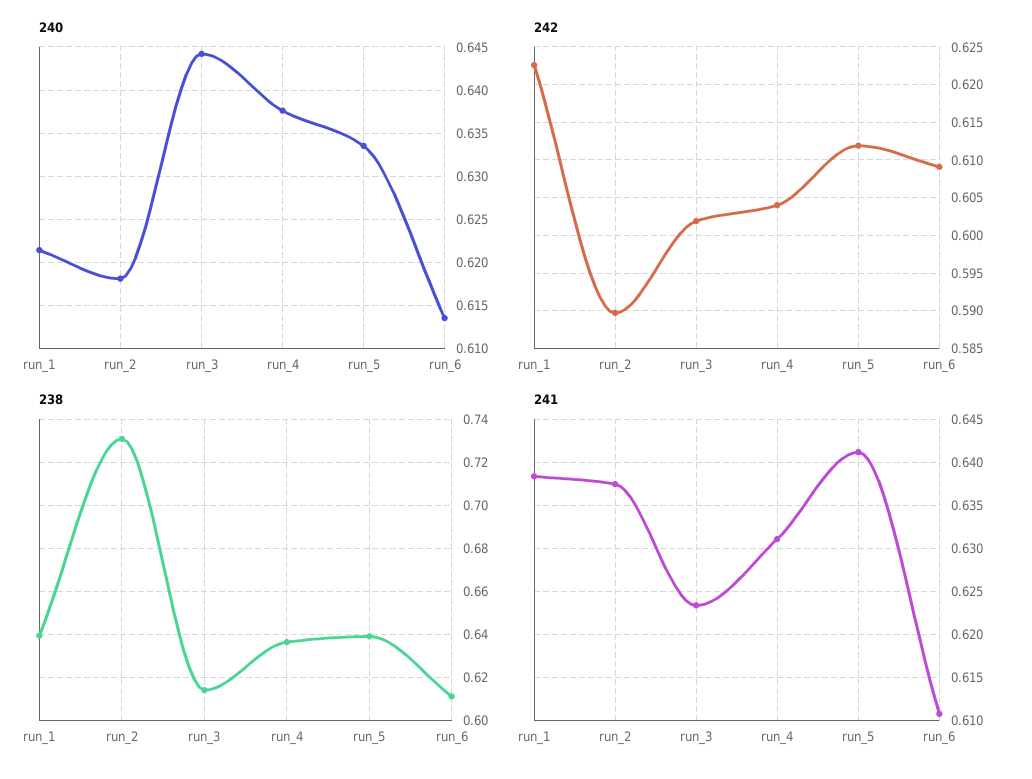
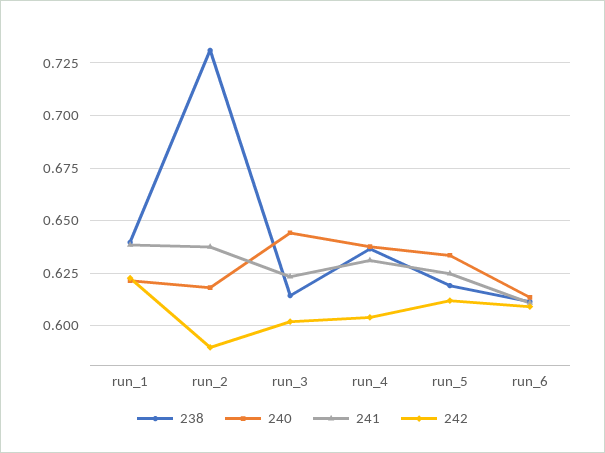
  {
    "240": {
      "run_1": 0.621,
      "run_2": 0.618,
      "run_3": 0.644,
      "run_4": 0.638,
      "run_5": 0.634,
      "run_6": 0.614
    },
    "242": {
      "run_1": 0.623,
      "run_2": 0.59,
      "run_3": 0.602,
      "run_4": 0.604,
      "run_5": 0.612,
      "run_6": 0.609
    },
    "238": {
      "run_1": 0.64,
      "run_2": 0.73,
      "run_3": 0.615,
      "run_4": 0.635,
-     "run_5": 0.64,
+     "run_5": 0.62,
      "run_6": 0.61
    },
    "241": {
      "run_1": 0.638,
      "run_2": 0.638,
      "run_3": 0.623,
      "run_4": 0.631,
-     "run_5": 0.641,
+     "run_5": 0.625,
      "run_6": 0.611
    }
  }

